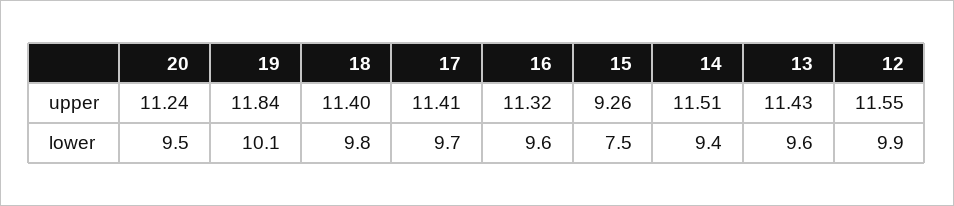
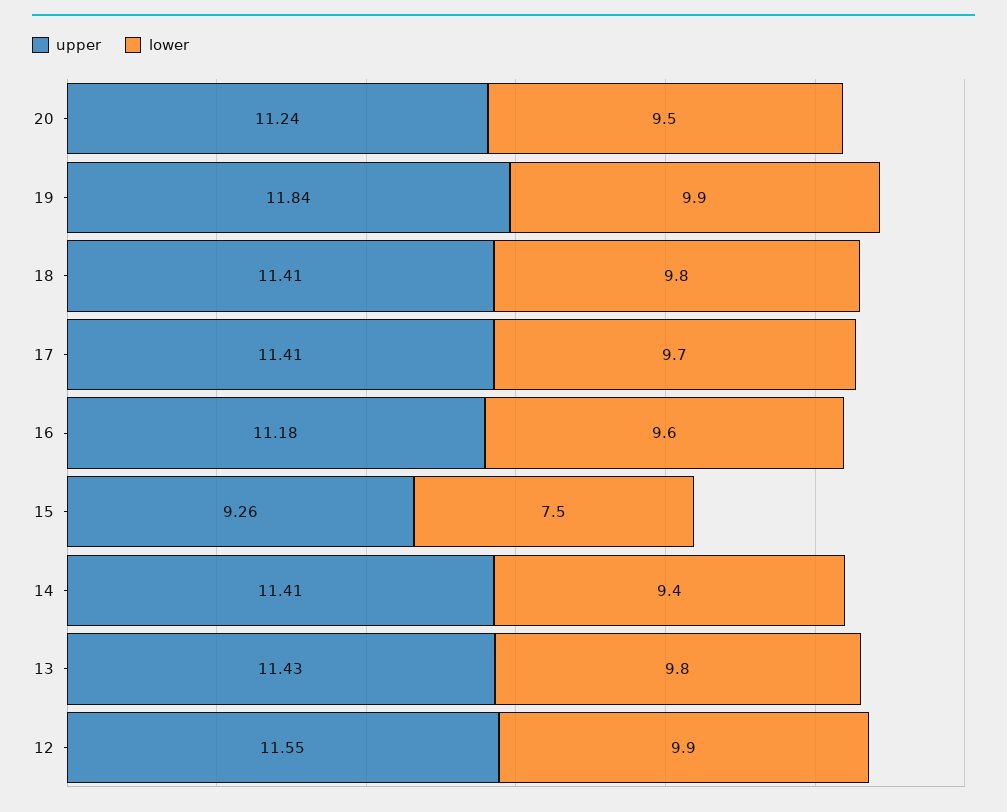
  {
    "upper": {
      "20": 11.24,
      "19": 11.84,
-     "18": 11.4,
+     "18": 11.41,
      "17": 11.41,
-     "16": 11.32,
+     "16": 11.18,
      "15": 9.26,
-     "14": 11.51,
+     "14": 11.41,
      "13": 11.43,
      "12": 11.55
    },
    "lower": {
      "20": 9.5,
-     "19": 10.1,
+     "19": 9.9,
      "18": 9.8,
      "17": 9.7,
      "16": 9.6,
      "15": 7.5,
      "14": 9.4,
-     "13": 9.6,
+     "13": 9.8,
      "12": 9.9
    }
  }

